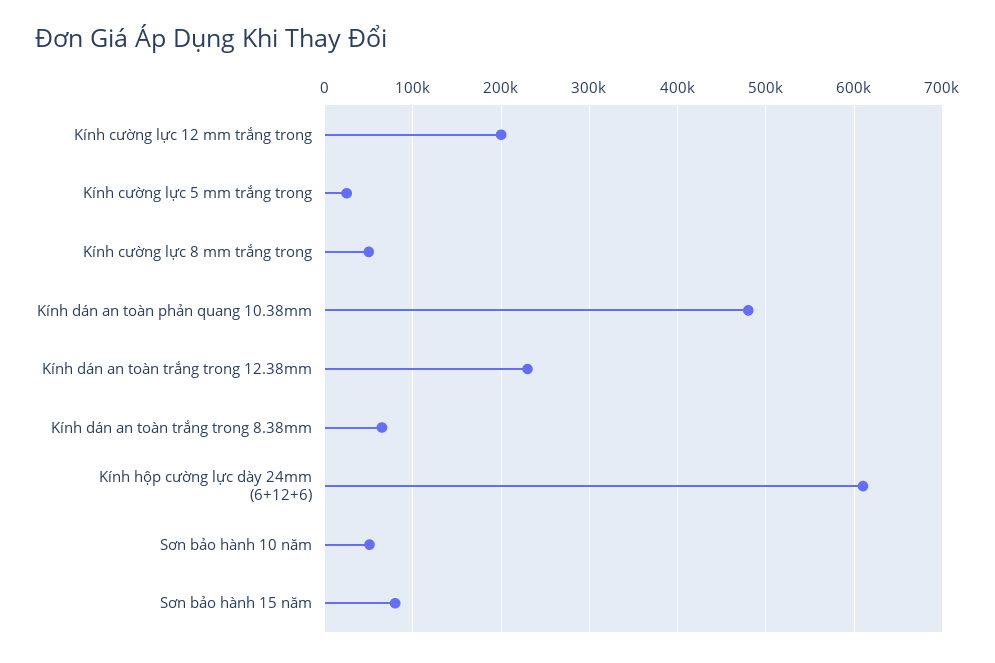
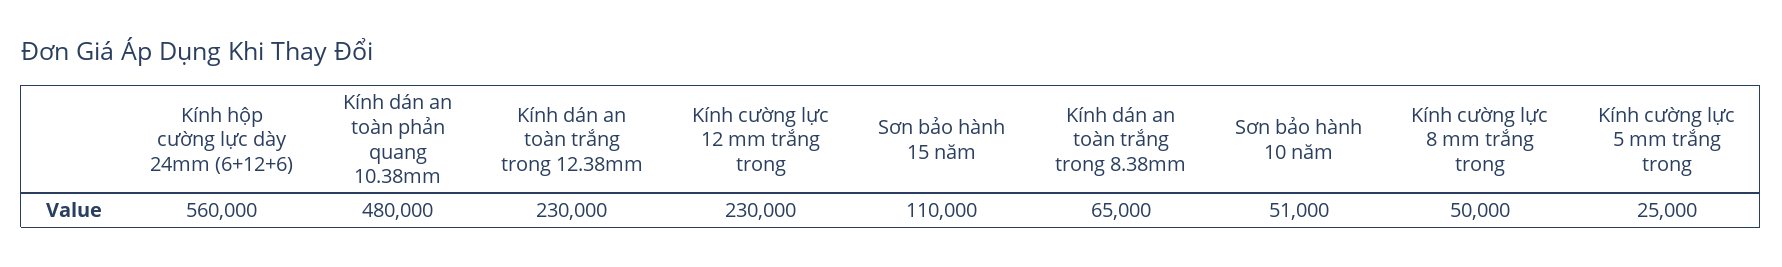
  {
-   "Kính cường lực 12 mm trắng trong": 200000,
+   "Kính cường lực 12 mm trắng trong": 230000,
    "Kính cường lực 5 mm trắng trong": 25000,
    "Kính cường lực 8 mm trắng trong": 50000,
    "Kính dán an toàn phản quang 10.38mm": 480000,
    "Kính dán an toàn trắng trong 12.38mm": 230000,
    "Kính dán an toàn trắng trong 8.38mm": 65000,
-   "Kính hộp cường lực dày 24mm (6+12+6)": 610000,
+   "Kính hộp cường lực dày 24mm (6+12+6)": 560000,
    "Sơn bảo hành 10 năm": 51000,
-   "Sơn bảo hành 15 năm": 80000
+   "Sơn bảo hành 15 năm": 110000
  }

